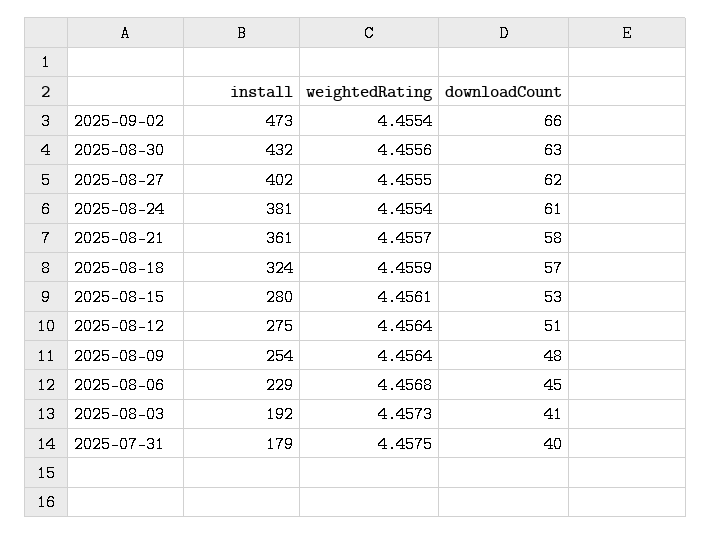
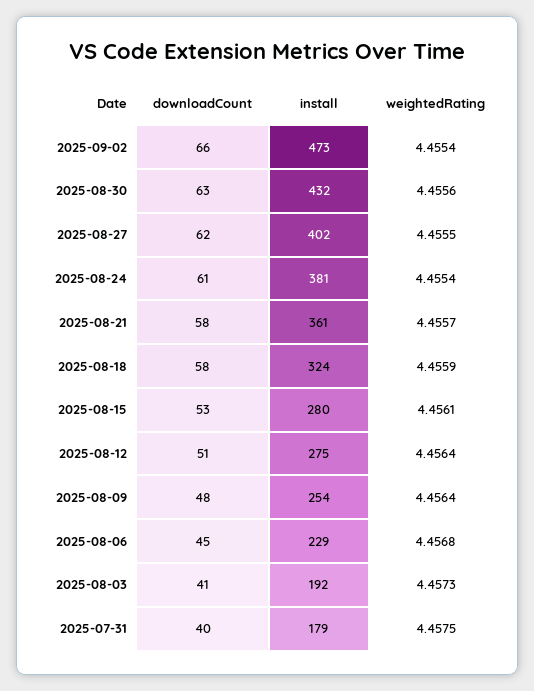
  {
    "install": {
      "2025-09-02": 473,
      "2025-08-30": 432,
      "2025-08-27": 402,
      "2025-08-24": 381,
      "2025-08-21": 361,
      "2025-08-18": 324,
      "2025-08-15": 280,
      "2025-08-12": 275,
      "2025-08-09": 254,
      "2025-08-06": 229,
      "2025-08-03": 192,
      "2025-07-31": 179
    },
    "weightedRating": {
      "2025-09-02": 4.4554,
      "2025-08-30": 4.4556,
      "2025-08-27": 4.4555,
      "2025-08-24": 4.4554,
      "2025-08-21": 4.4557,
      "2025-08-18": 4.4559,
      "2025-08-15": 4.4561,
      "2025-08-12": 4.4564,
      "2025-08-09": 4.4564,
      "2025-08-06": 4.4568,
      "2025-08-03": 4.4573,
      "2025-07-31": 4.4575
    },
    "downloadCount": {
      "2025-09-02": 66,
      "2025-08-30": 63,
      "2025-08-27": 62,
      "2025-08-24": 61,
      "2025-08-21": 58,
-     "2025-08-18": 57,
+     "2025-08-18": 58,
      "2025-08-15": 53,
      "2025-08-12": 51,
      "2025-08-09": 48,
      "2025-08-06": 45,
      "2025-08-03": 41,
      "2025-07-31": 40
    }
  }

